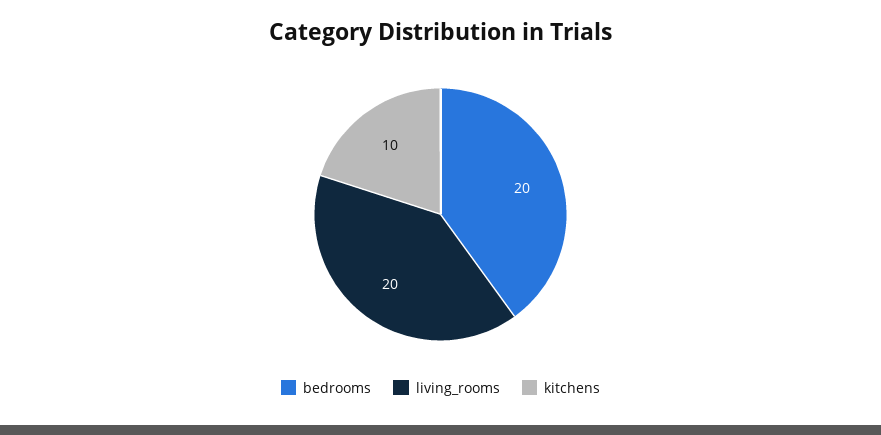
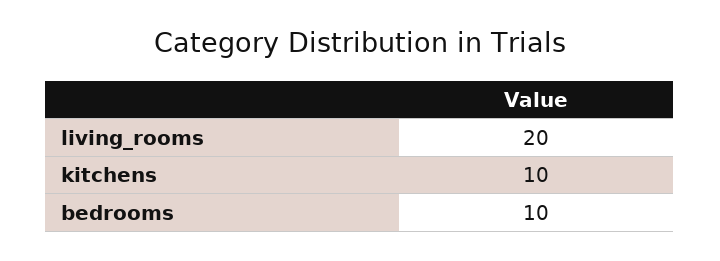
  {
-   "bedrooms": 20,
+   "bedrooms": 10,
    "living_rooms": 20,
    "kitchens": 10
  }

